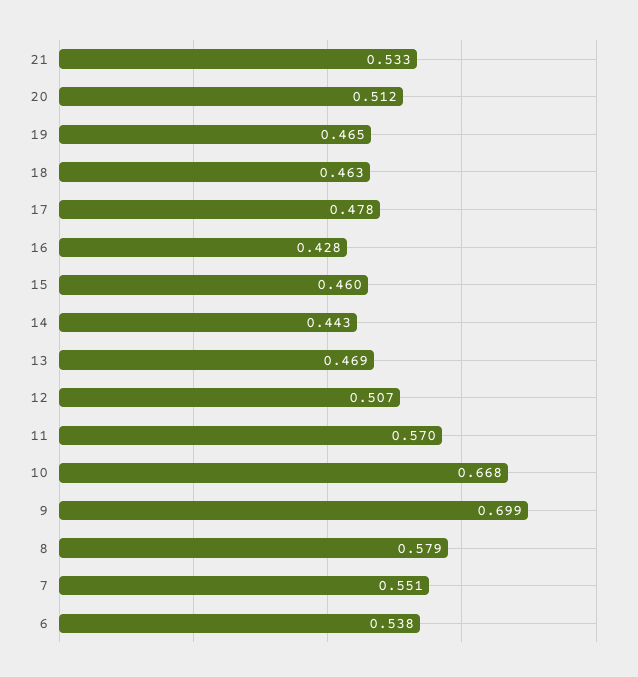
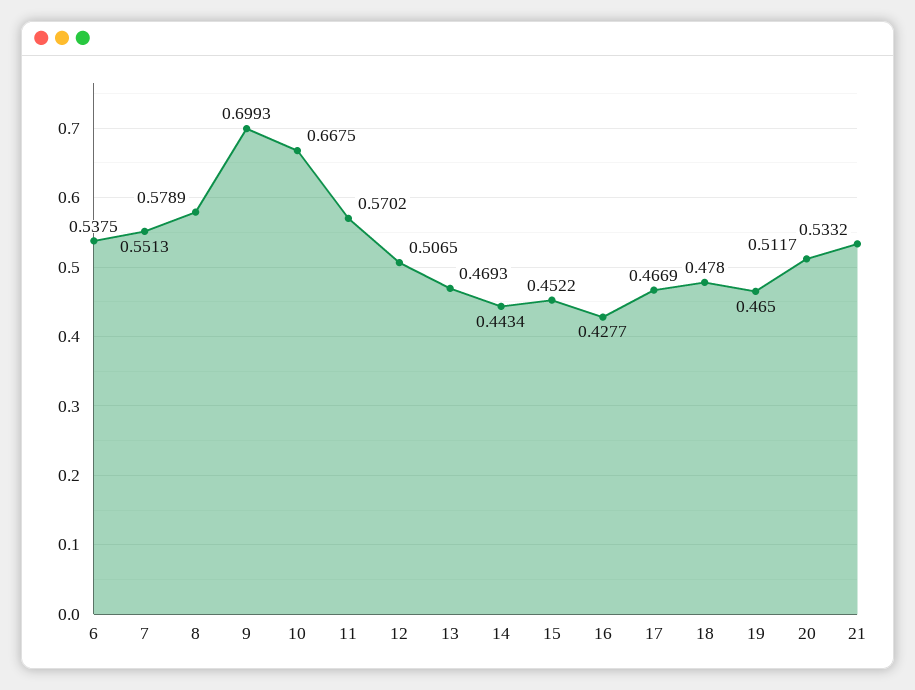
  {
    "21": 0.5332,
    "20": 0.5117,
    "19": 0.465,
-   "18": 0.463,
+   "18": 0.478,
-   "17": 0.478,
+   "17": 0.4669,
    "16": 0.4277,
-   "15": 0.46,
+   "15": 0.4522,
    "14": 0.4434,
    "13": 0.4693,
    "12": 0.5065,
    "11": 0.5702,
    "10": 0.6675,
    "9": 0.6993,
    "8": 0.5789,
    "7": 0.5513,
    "6": 0.5375
  }

